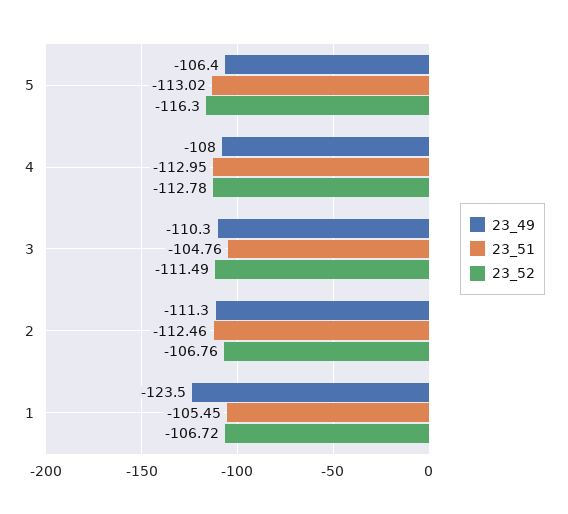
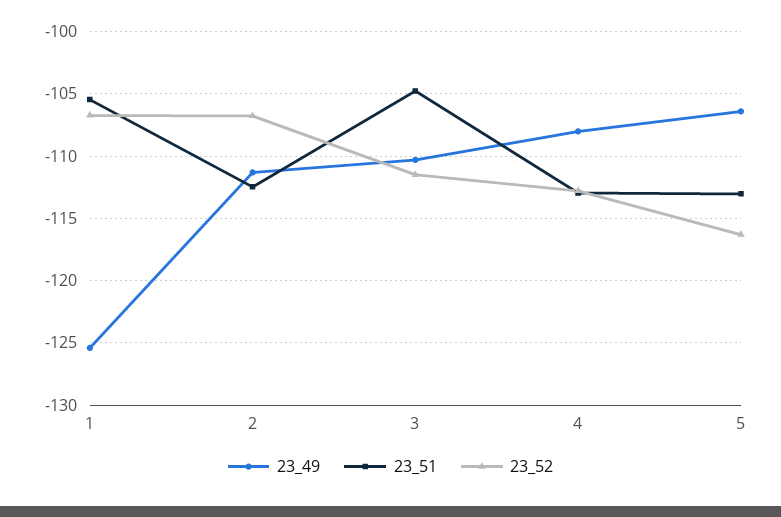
  {
    "23_49": {
      "5": -106.4,
      "4": -108,
      "3": -110.3,
      "2": -111.3,
-     "1": -123.5
+     "1": -125.5
    },
    "23_51": {
      "5": -113.02,
      "4": -112.95,
      "3": -104.76,
      "2": -112.46,
      "1": -105.45
    },
    "23_52": {
      "5": -116.3,
      "4": -112.78,
      "3": -111.49,
      "2": -106.76,
      "1": -106.72
    }
  }

